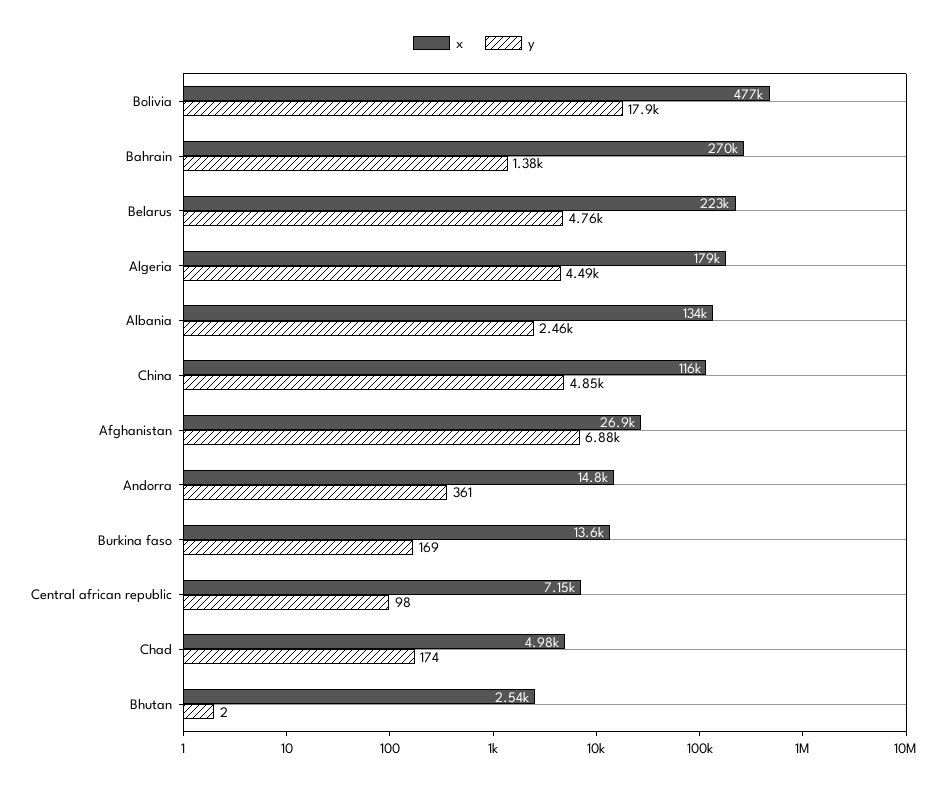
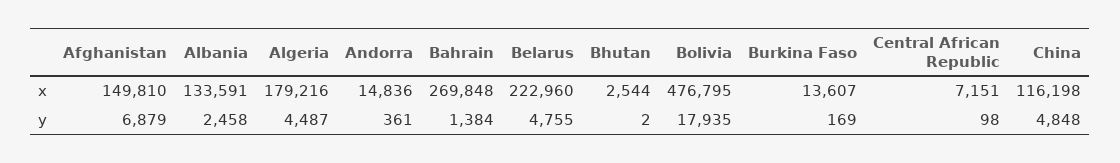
  {
    "x": {
      "Bolivia": 476795,
      "Bahrain": 269848,
      "Belarus": 222960,
      "Algeria": 179216,
      "Albania": 133591,
      "China": 116198,
-     "Afghanistan": 26900,
+     "Afghanistan": 149810,
      "Andorra": 14836,
      "Burkina faso": 13607,
      "Central african republic": 7151,
-     "Chad": 4980,
      "Bhutan": 2544
    },
    "y": {
      "Bolivia": 17935,
      "Bahrain": 1384,
      "Belarus": 4755,
      "Algeria": 4487,
      "Albania": 2458,
      "China": 4848,
      "Afghanistan": 6879,
      "Andorra": 361,
      "Burkina faso": 169,
      "Central african republic": 98,
-     "Chad": 174,
      "Bhutan": 2
    }
  }

